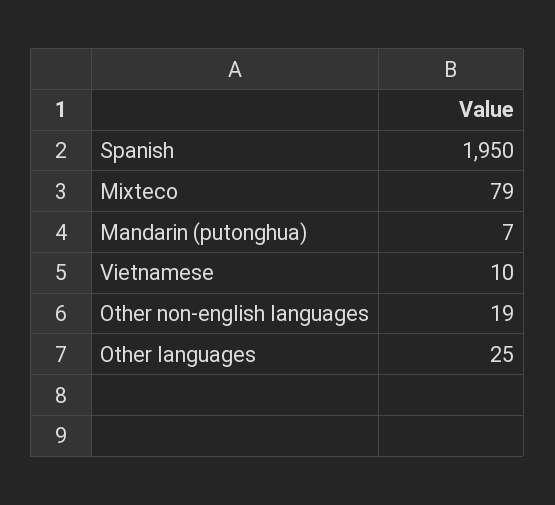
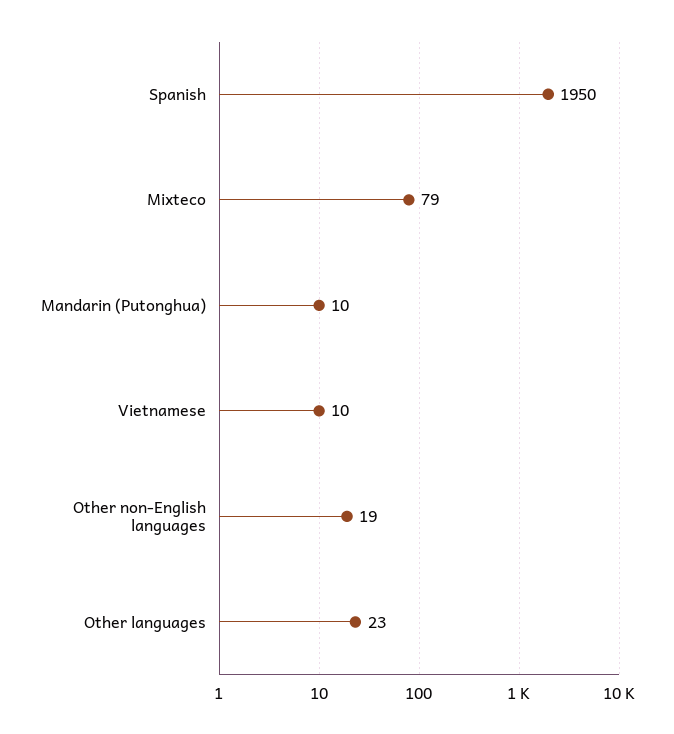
  {
    "Spanish": 1950,
    "Mixteco": 79,
-   "Mandarin (putonghua)": 7,
+   "Mandarin (putonghua)": 10,
    "Vietnamese": 10,
    "Other non-english languages": 19,
-   "Other languages": 25
+   "Other languages": 23
  }

